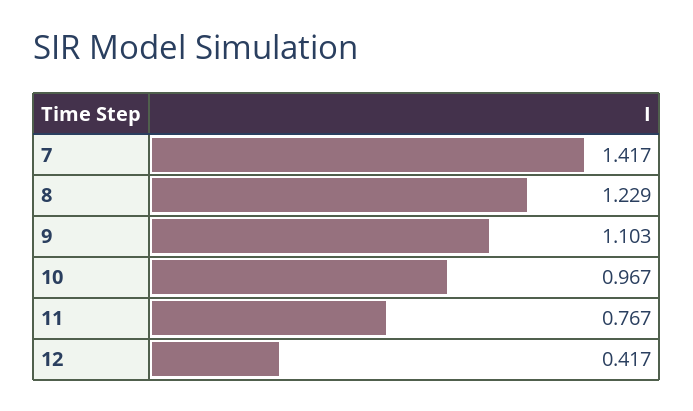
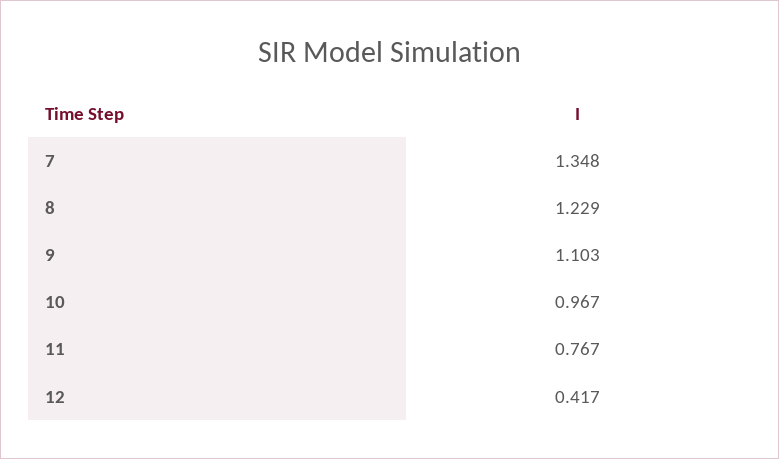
  {
-   "7": 1.417,
+   "7": 1.348,
    "8": 1.229,
    "9": 1.103,
    "10": 0.967,
    "11": 0.767,
    "12": 0.417
  }

